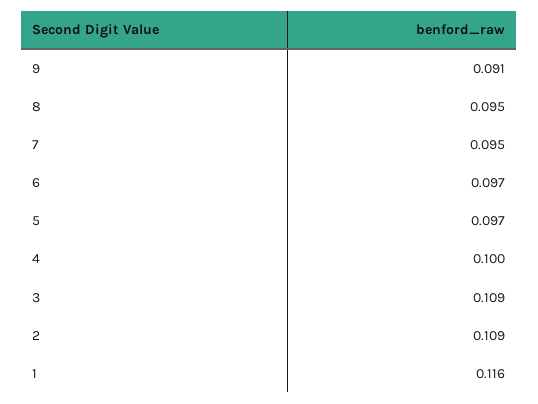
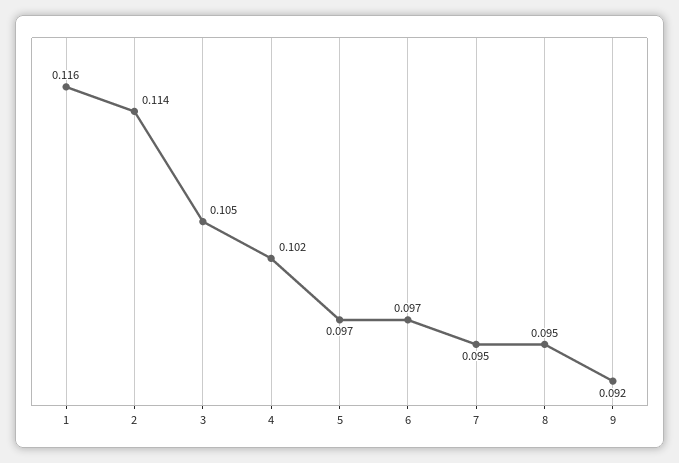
  {
-   "9": 0.091,
+   "9": 0.092,
    "8": 0.095,
    "7": 0.095,
    "6": 0.097,
    "5": 0.097,
-   "4": 0.1,
+   "4": 0.102,
-   "3": 0.109,
+   "3": 0.105,
-   "2": 0.109,
+   "2": 0.114,
    "1": 0.116
  }

